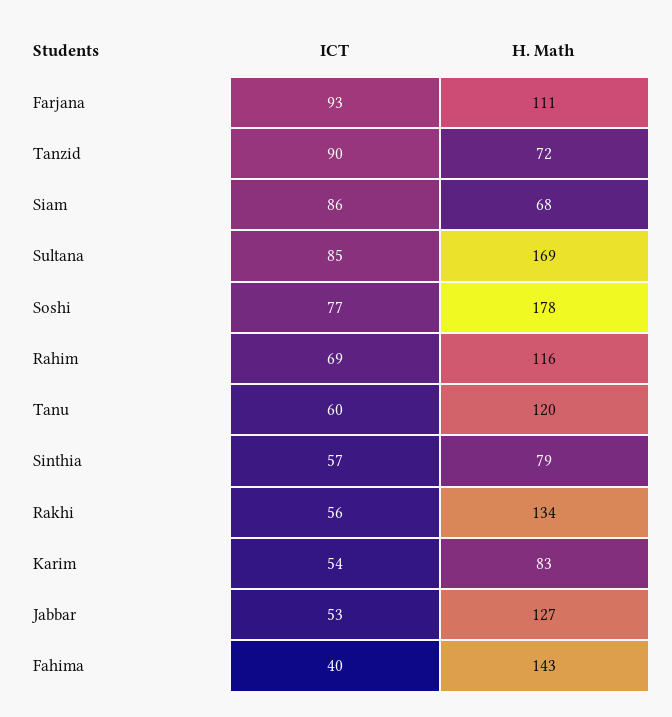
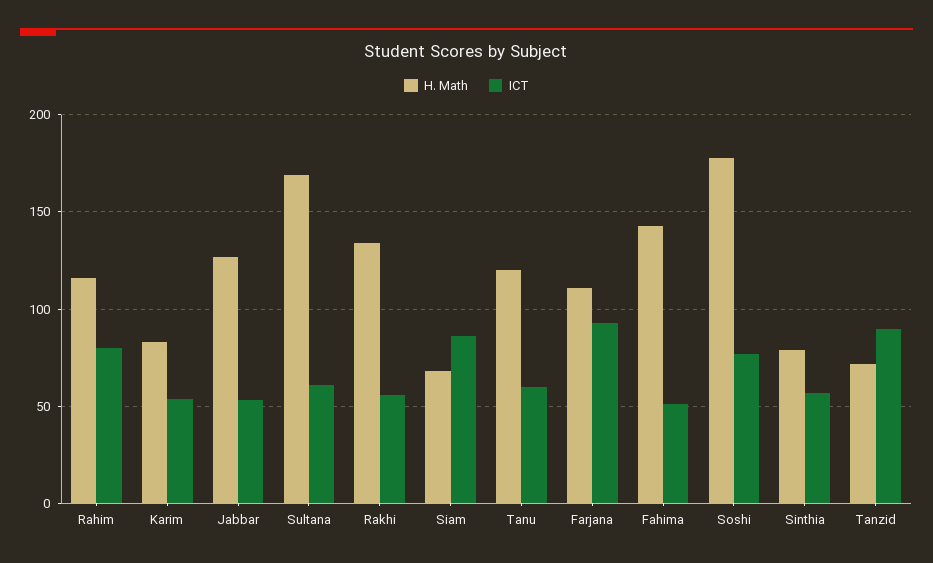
  {
    "ICT": {
      "Farjana": 93,
      "Tanzid": 90,
      "Siam": 86,
-     "Sultana": 85,
+     "Sultana": 60,
      "Soshi": 77,
-     "Rahim": 69,
+     "Rahim": 80,
      "Tanu": 60,
      "Sinthia": 57,
      "Rakhi": 56,
      "Karim": 54,
      "Jabbar": 53,
-     "Fahima": 40
+     "Fahima": 50
    },
    "H. Math": {
      "Farjana": 111,
      "Tanzid": 72,
      "Siam": 68,
      "Sultana": 169,
      "Soshi": 178,
      "Rahim": 116,
      "Tanu": 120,
      "Sinthia": 79,
      "Rakhi": 134,
      "Karim": 83,
      "Jabbar": 127,
      "Fahima": 143
    }
  }

